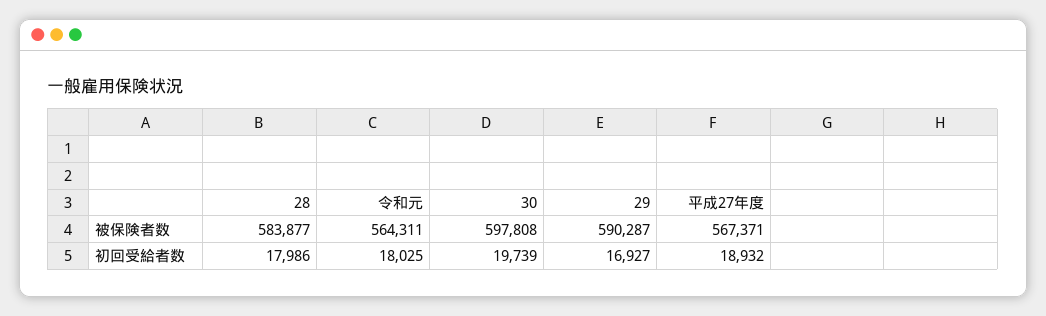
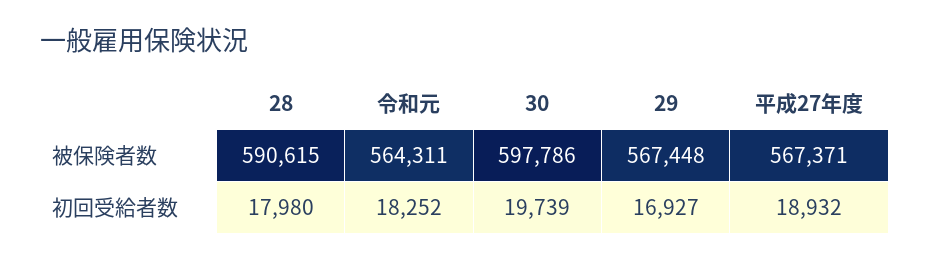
  {
    "28": {
-     "被保険者数": 583877,
+     "被保険者数": 590615,
-     "初回受給者数": 17986
+     "初回受給者数": 17980
    },
    "令和元": {
      "被保険者数": 564311,
-     "初回受給者数": 18025
+     "初回受給者数": 18252
    },
    "30": {
-     "被保険者数": 597808,
+     "被保険者数": 597786,
      "初回受給者数": 19739
    },
    "29": {
-     "被保険者数": 590287,
+     "被保険者数": 567448,
      "初回受給者数": 16927
    },
    "平成27年度": {
      "被保険者数": 567371,
      "初回受給者数": 18932
    }
  }

